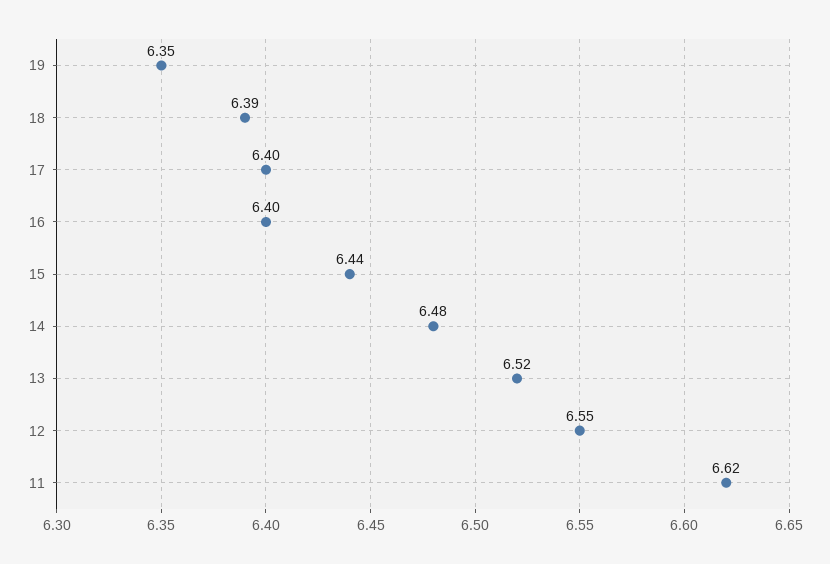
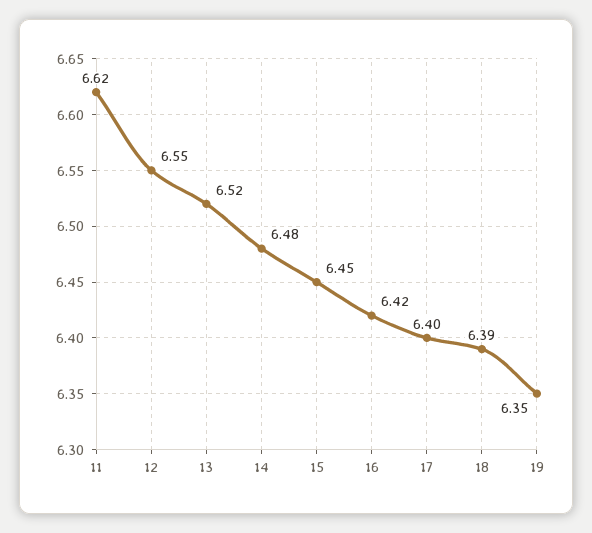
  {
    "19": 6.35,
    "18": 6.39,
    "17": 6.4,
-   "16": 6.4,
+   "16": 6.42,
-   "15": 6.44,
+   "15": 6.45,
    "14": 6.48,
    "13": 6.52,
    "12": 6.55,
    "11": 6.62
  }

